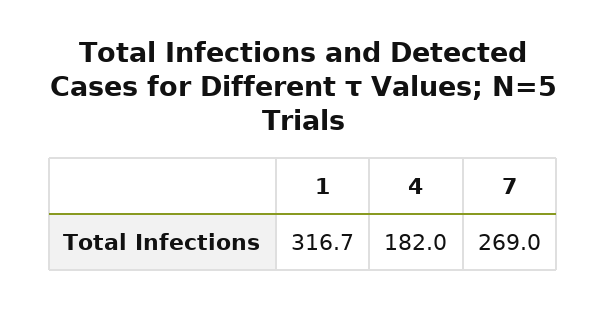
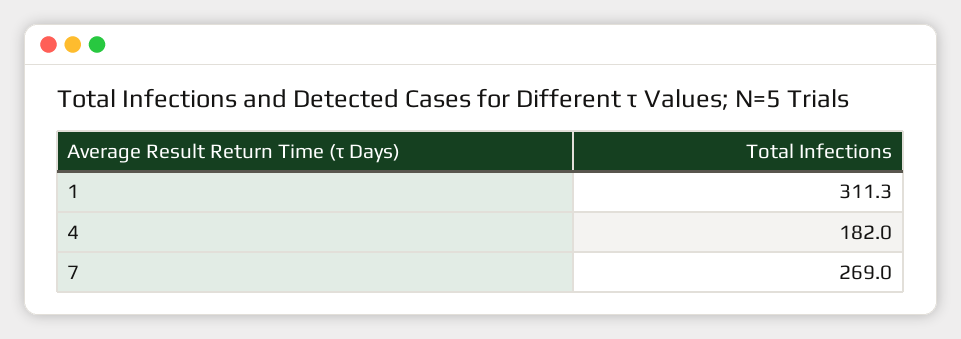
  {
-   "1": 316.7,
+   "1": 311.3,
    "4": 182,
    "7": 269
  }

